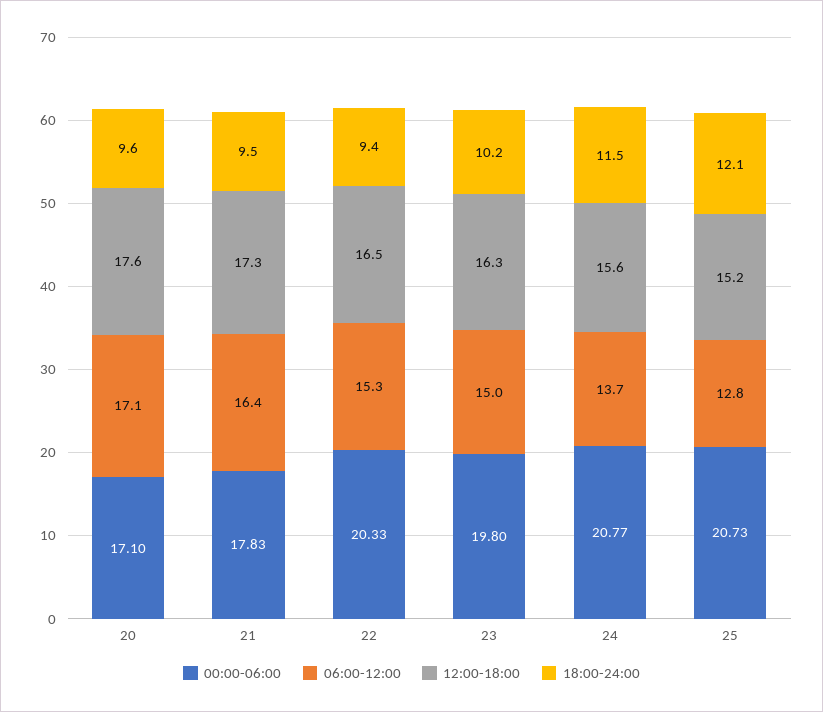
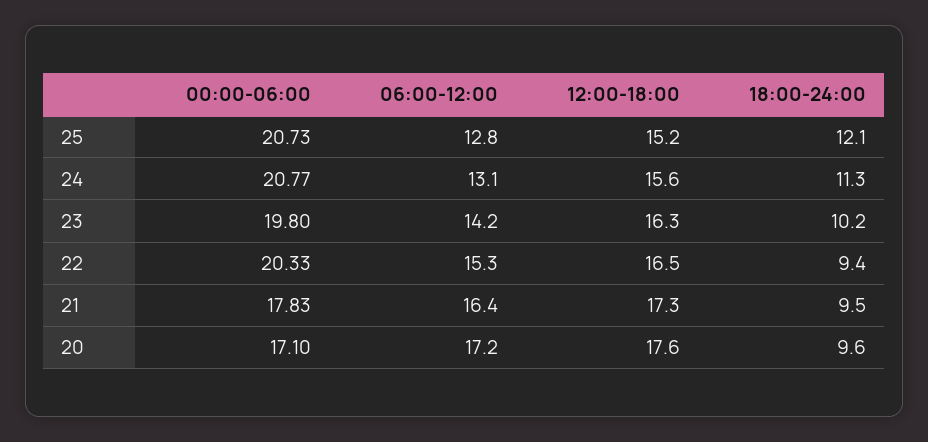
  {
    "00:00-06:00": {
      "20": 17.1,
      "21": 17.83,
      "22": 20.33,
      "23": 19.8,
      "24": 20.77,
      "25": 20.73
    },
    "06:00-12:00": {
-     "20": 17.1,
+     "20": 17.2,
      "21": 16.4,
      "22": 15.3,
-     "23": 15,
+     "23": 14.2,
-     "24": 13.7,
+     "24": 13.1,
      "25": 12.8
    },
    "12:00-18:00": {
      "20": 17.6,
      "21": 17.3,
      "22": 16.5,
      "23": 16.3,
      "24": 15.6,
      "25": 15.2
    },
    "18:00-24:00": {
      "20": 9.6,
      "21": 9.5,
      "22": 9.4,
      "23": 10.2,
-     "24": 11.5,
+     "24": 11.3,
      "25": 12.1
    }
  }

